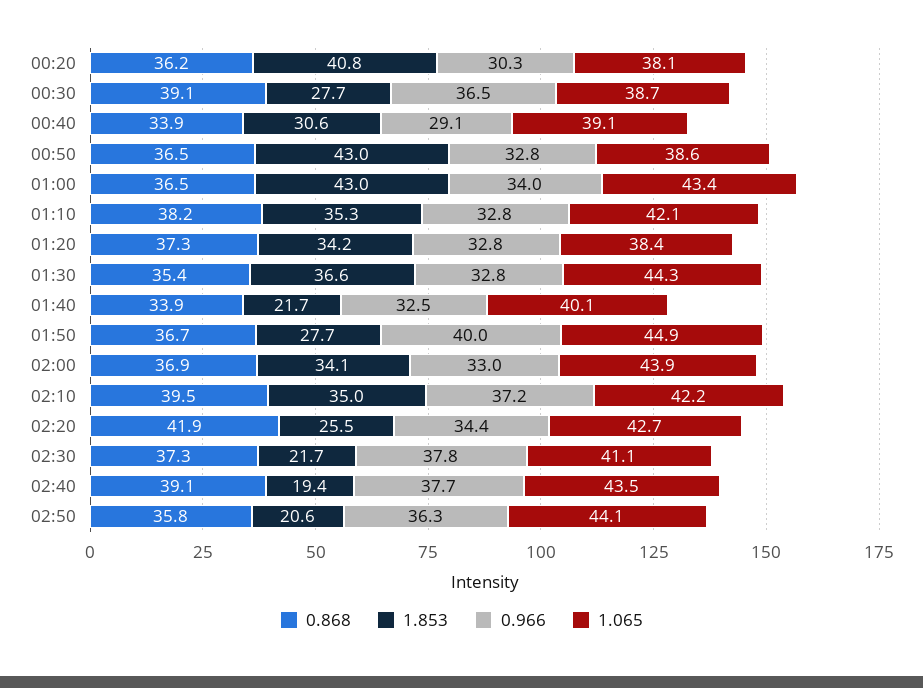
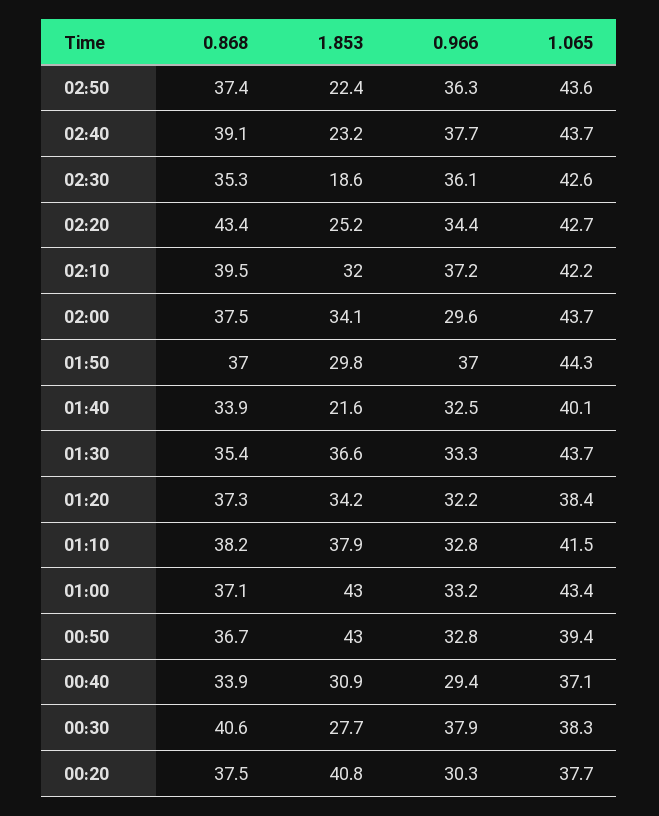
  {
    "0.868": {
-     "00:20": 36.2,
+     "00:20": 37.5,
-     "00:30": 39.1,
+     "00:30": 40.6,
      "00:40": 33.9,
-     "00:50": 36.5,
+     "00:50": 36.7,
-     "01:00": 36.5,
+     "01:00": 37.1,
      "01:10": 38.2,
      "01:20": 37.3,
      "01:30": 35.4,
      "01:40": 33.9,
-     "01:50": 36.7,
+     "01:50": 37,
-     "02:00": 36.9,
+     "02:00": 37.5,
      "02:10": 39.5,
-     "02:20": 41.9,
+     "02:20": 43.4,
-     "02:30": 37.3,
+     "02:30": 35.3,
      "02:40": 39.1,
-     "02:50": 35.8
+     "02:50": 37.4
    },
    "1.853": {
      "00:20": 40.8,
      "00:30": 27.7,
-     "00:40": 30.6,
+     "00:40": 30.9,
      "00:50": 43,
      "01:00": 43,
-     "01:10": 35.3,
+     "01:10": 37.9,
      "01:20": 34.2,
      "01:30": 36.6,
-     "01:40": 21.7,
+     "01:40": 21.6,
-     "01:50": 27.7,
+     "01:50": 29.8,
      "02:00": 34.1,
-     "02:10": 35,
+     "02:10": 32,
-     "02:20": 25.5,
+     "02:20": 25.2,
-     "02:30": 21.7,
+     "02:30": 18.6,
-     "02:40": 19.4,
+     "02:40": 23.2,
-     "02:50": 20.6
+     "02:50": 22.4
    },
    "0.966": {
      "00:20": 30.3,
-     "00:30": 36.5,
+     "00:30": 37.9,
-     "00:40": 29.1,
+     "00:40": 29.4,
      "00:50": 32.8,
-     "01:00": 34,
+     "01:00": 33.2,
      "01:10": 32.8,
-     "01:20": 32.8,
+     "01:20": 32.2,
-     "01:30": 32.8,
+     "01:30": 33.3,
      "01:40": 32.5,
-     "01:50": 40,
+     "01:50": 37,
-     "02:00": 33,
+     "02:00": 29.6,
      "02:10": 37.2,
      "02:20": 34.4,
-     "02:30": 37.8,
+     "02:30": 36.1,
      "02:40": 37.7,
      "02:50": 36.3
    },
    "1.065": {
-     "00:20": 38.1,
+     "00:20": 37.7,
-     "00:30": 38.7,
+     "00:30": 38.3,
-     "00:40": 39.1,
+     "00:40": 37.1,
-     "00:50": 38.6,
+     "00:50": 39.4,
      "01:00": 43.4,
-     "01:10": 42.1,
+     "01:10": 41.5,
      "01:20": 38.4,
-     "01:30": 44.3,
+     "01:30": 43.7,
      "01:40": 40.1,
-     "01:50": 44.9,
+     "01:50": 44.3,
-     "02:00": 43.9,
+     "02:00": 43.7,
      "02:10": 42.2,
      "02:20": 42.7,
-     "02:30": 41.1,
+     "02:30": 42.6,
-     "02:40": 43.5,
+     "02:40": 43.7,
-     "02:50": 44.1
+     "02:50": 43.6
    }
  }

